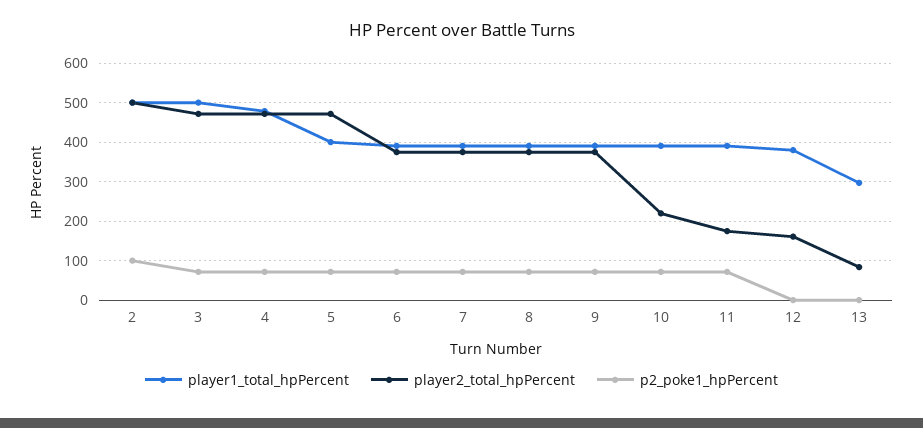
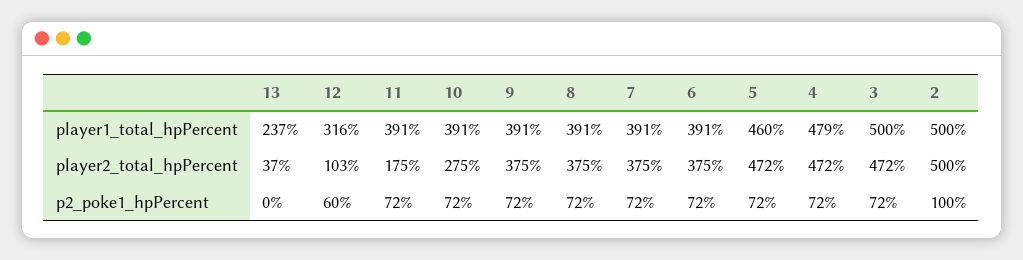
  {
    "player1_total_hpPercent": {
      "2": 500,
      "3": 500,
      "4": 479,
-     "5": 400,
+     "5": 460,
      "6": 391,
      "7": 391,
      "8": 391,
      "9": 391,
      "10": 391,
      "11": 391,
-     "12": 380,
+     "12": 316,
-     "13": 300
+     "13": 237
    },
    "player2_total_hpPercent": {
      "2": 500,
      "3": 472,
      "4": 472,
      "5": 472,
      "6": 375,
      "7": 375,
      "8": 375,
      "9": 375,
-     "10": 220,
+     "10": 275,
      "11": 175,
-     "12": 160,
+     "12": 103,
-     "13": 80
+     "13": 37
    },
    "p2_poke1_hpPercent": {
      "2": 100,
      "3": 72,
      "4": 72,
      "5": 72,
      "6": 72,
      "7": 72,
      "8": 72,
      "9": 72,
      "10": 72,
      "11": 72,
-     "12": 0,
+     "12": 60,
      "13": 0
    }
  }

